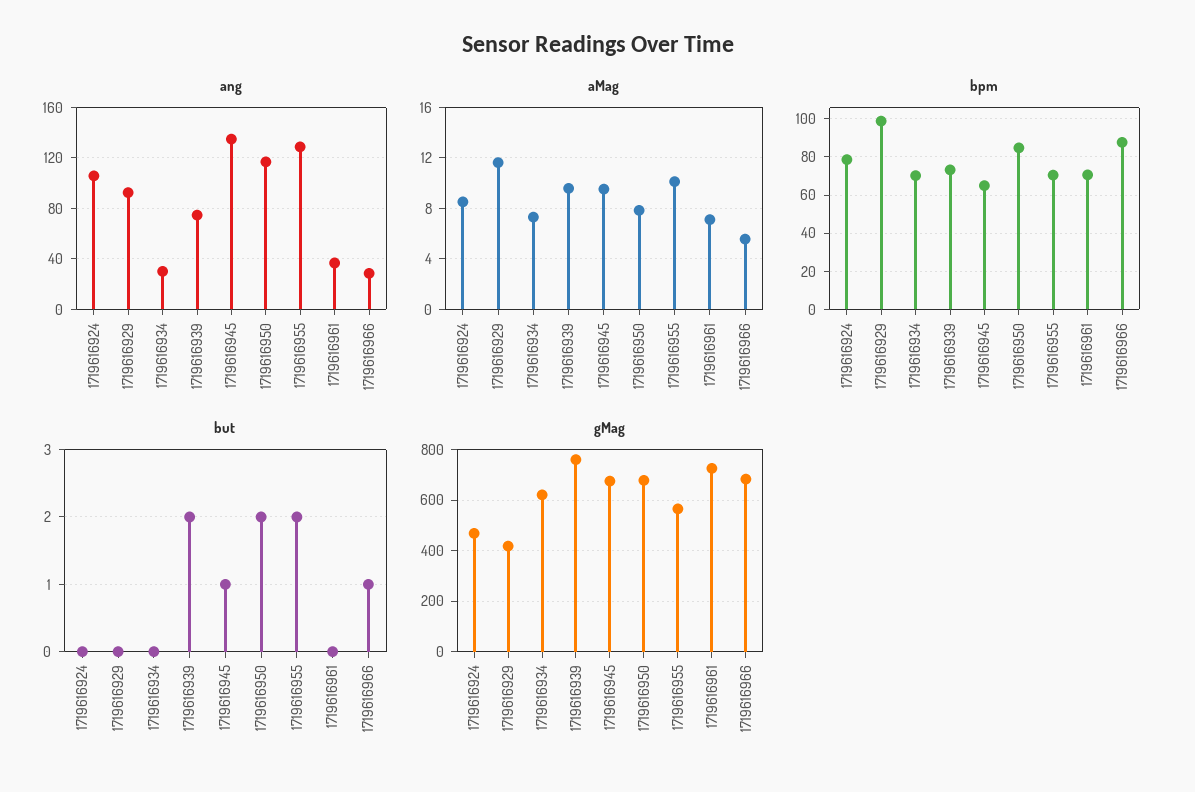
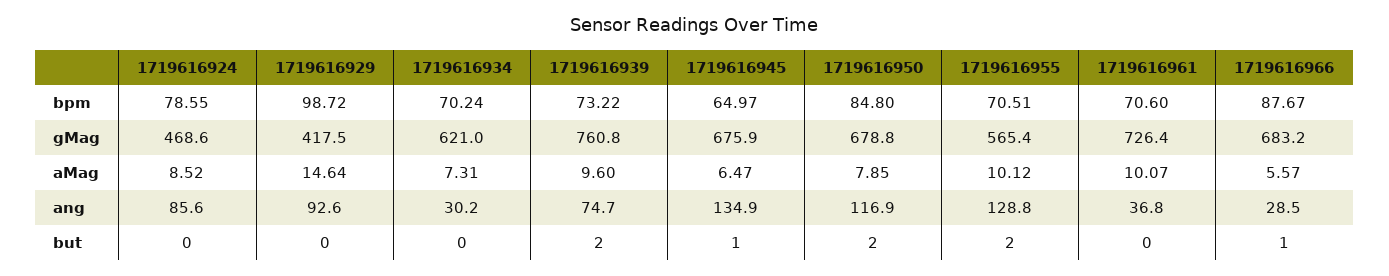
  {
    "ang": {
-     "1719616924": 105,
+     "1719616924": 85.6,
      "1719616929": 92.6,
      "1719616934": 30.2,
      "1719616939": 74.7,
      "1719616945": 134.9,
      "1719616950": 116.9,
      "1719616955": 128.8,
      "1719616961": 36.8,
      "1719616966": 28.5
    },
    "aMag": {
      "1719616924": 8.52,
-     "1719616929": 11.5,
+     "1719616929": 14.64,
      "1719616934": 7.31,
      "1719616939": 9.6,
-     "1719616945": 9.5,
+     "1719616945": 6.47,
      "1719616950": 7.85,
      "1719616955": 10.12,
-     "1719616961": 7,
+     "1719616961": 10.07,
      "1719616966": 5.57
    },
    "bpm": {
      "1719616924": 78.55,
      "1719616929": 98.72,
      "1719616934": 70.24,
      "1719616939": 73.22,
      "1719616945": 64.97,
      "1719616950": 84.8,
      "1719616955": 70.51,
      "1719616961": 70.6,
      "1719616966": 87.67
    },
    "but": {
      "1719616924": 0,
      "1719616929": 0,
      "1719616934": 0,
      "1719616939": 2,
      "1719616945": 1,
      "1719616950": 2,
      "1719616955": 2,
      "1719616961": 0,
      "1719616966": 1
    },
    "gMag": {
      "1719616924": 468.6,
      "1719616929": 417.5,
      "1719616934": 621,
      "1719616939": 760.8,
      "1719616945": 675.9,
      "1719616950": 678.8,
      "1719616955": 565.4,
      "1719616961": 726.4,
      "1719616966": 683.2
    }
  }

